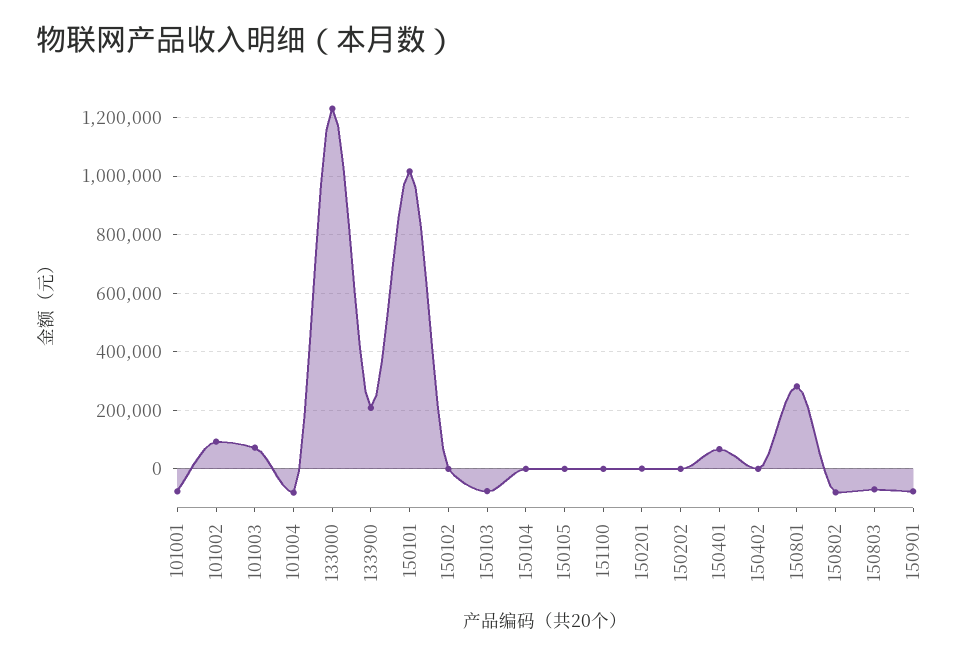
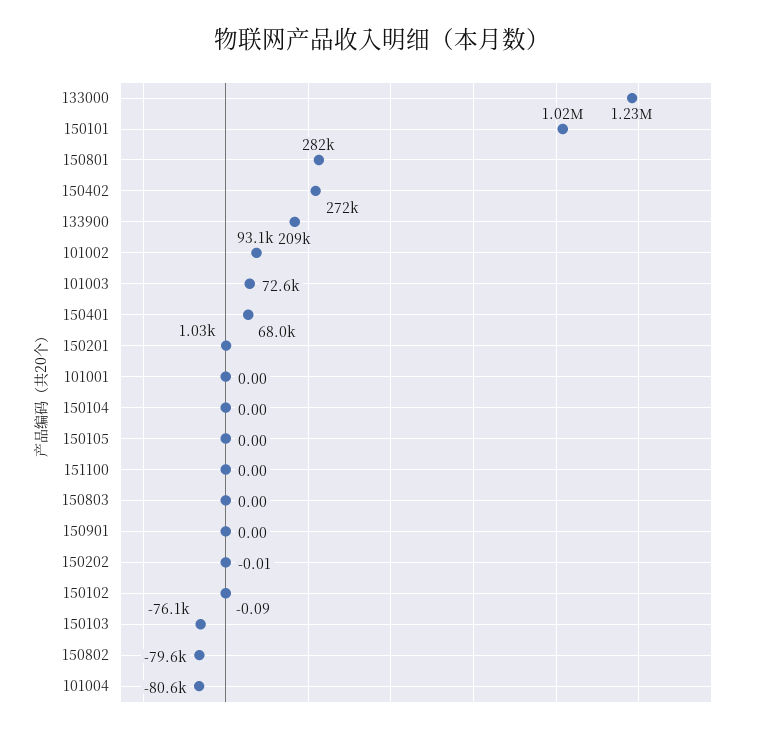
  {
-   "101001": -75000,
+   "101001": 0,
    "101002": 93100,
    "101003": 72600,
    "101004": -80600,
    "133000": 1230000,
    "133900": 209000,
    "150101": 1020000,
    "150102": -0.09,
    "150103": -76100,
    "150104": 0,
    "150105": 0,
    "151100": 0,
    "150201": 1030,
    "150202": -0.01,
    "150401": 68000,
-   "150402": 0,
+   "150402": 272000,
    "150801": 282000,
    "150802": -79600,
-   "150803": -75000,
+   "150803": 0,
-   "150901": -75000
+   "150901": 0
  }

